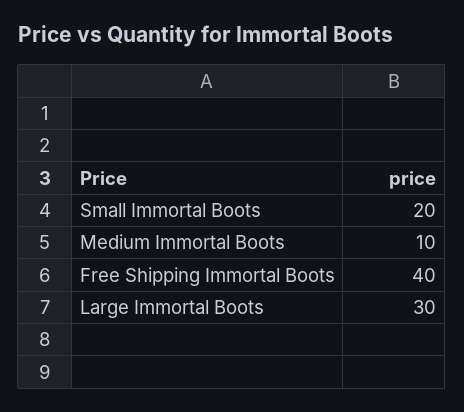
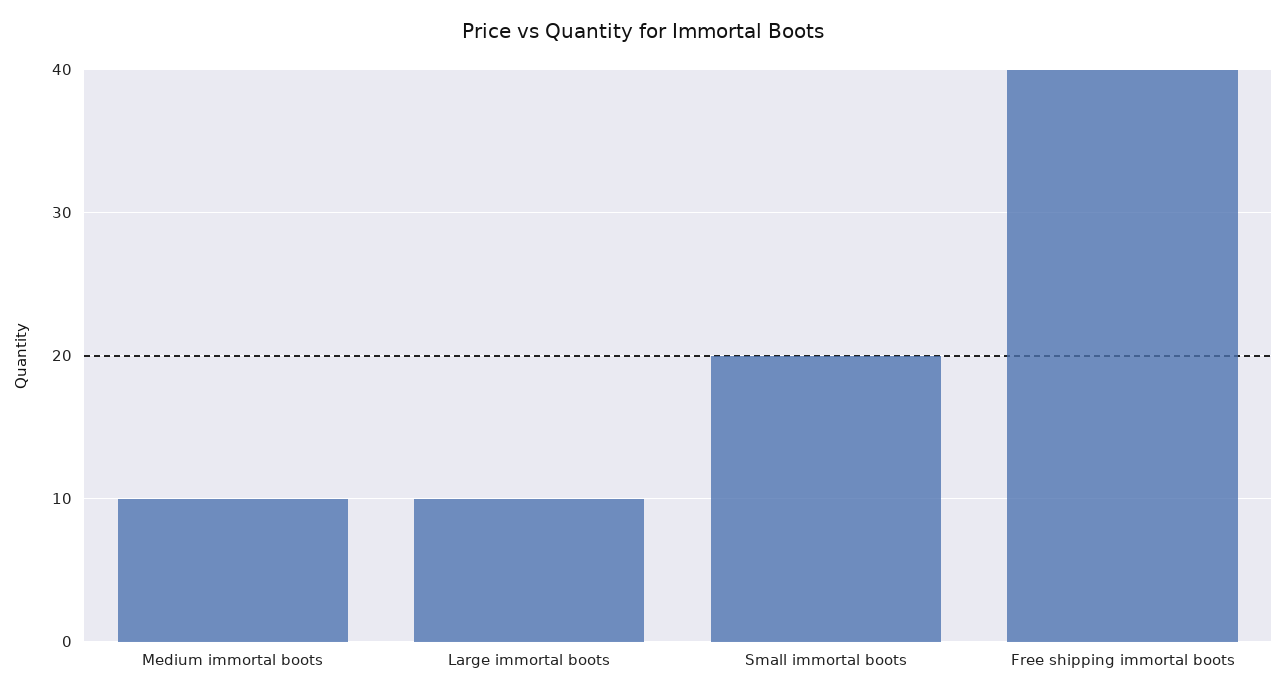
  {
    "Small Immortal Boots": 20,
    "Medium Immortal Boots": 10,
    "Free Shipping Immortal Boots": 40,
-   "Large Immortal Boots": 30
+   "Large Immortal Boots": 10
  }

